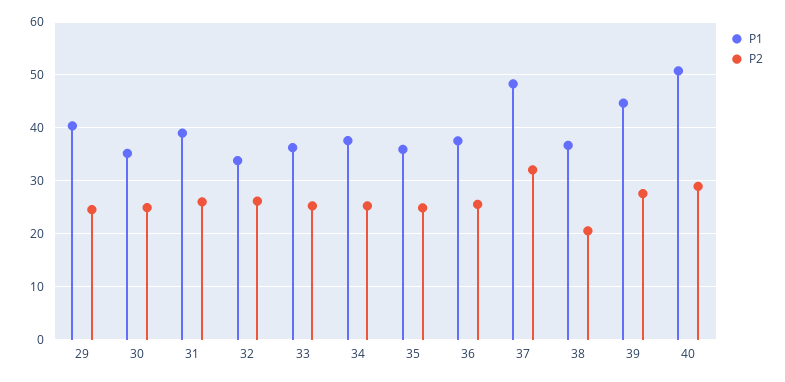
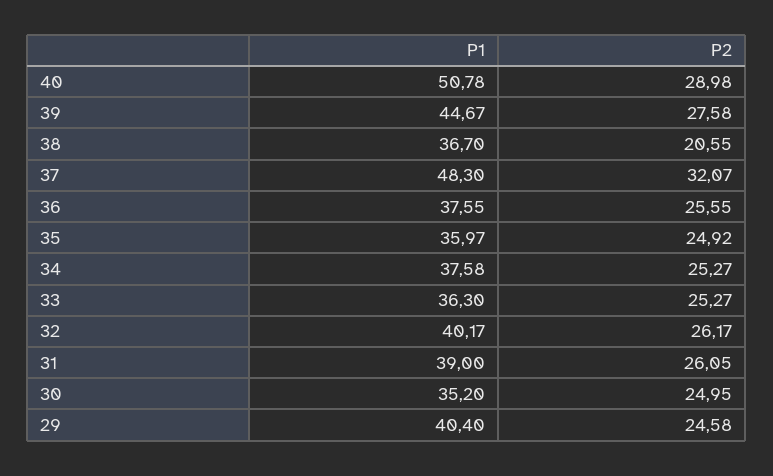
  {
    "P1": {
      "29": 40.4,
      "30": 35.2,
      "31": 39,
-     "32": 34,
+     "32": 40.17,
      "33": 36.3,
      "34": 37.58,
      "35": 35.97,
      "36": 37.55,
      "37": 48.3,
      "38": 36.7,
      "39": 44.67,
      "40": 50.78
    },
    "P2": {
      "29": 24.58,
      "30": 24.95,
      "31": 26.05,
      "32": 26.17,
      "33": 25.27,
      "34": 25.27,
      "35": 24.92,
      "36": 25.55,
      "37": 32.07,
      "38": 20.55,
      "39": 27.58,
      "40": 28.98
    }
  }

